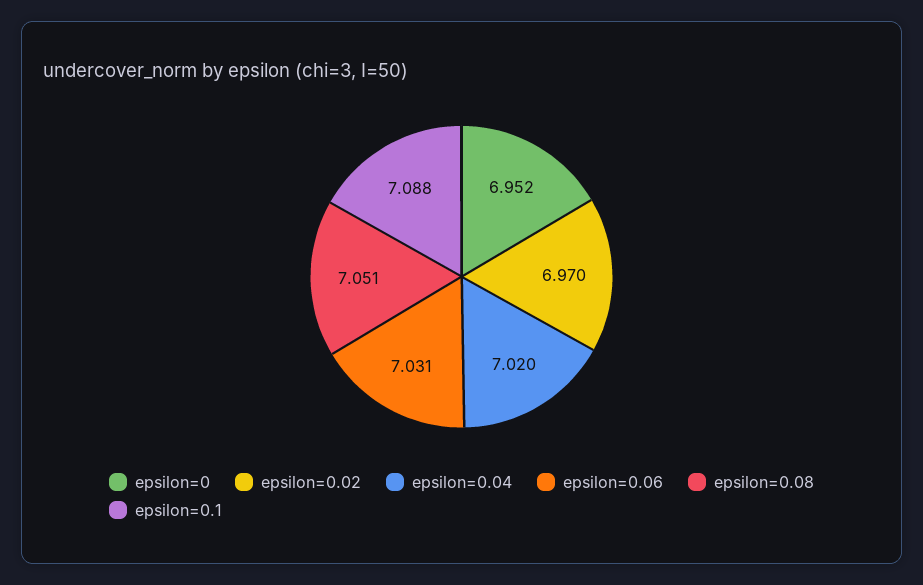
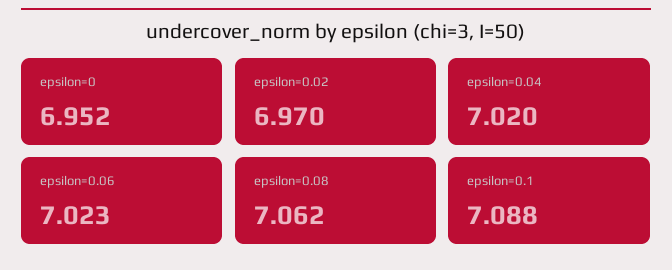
  {
    "epsilon=0": 6.952,
    "epsilon=0.02": 6.97,
    "epsilon=0.04": 7.02,
-   "epsilon=0.06": 7.031,
+   "epsilon=0.06": 7.023,
-   "epsilon=0.08": 7.051,
+   "epsilon=0.08": 7.062,
    "epsilon=0.1": 7.088
  }

